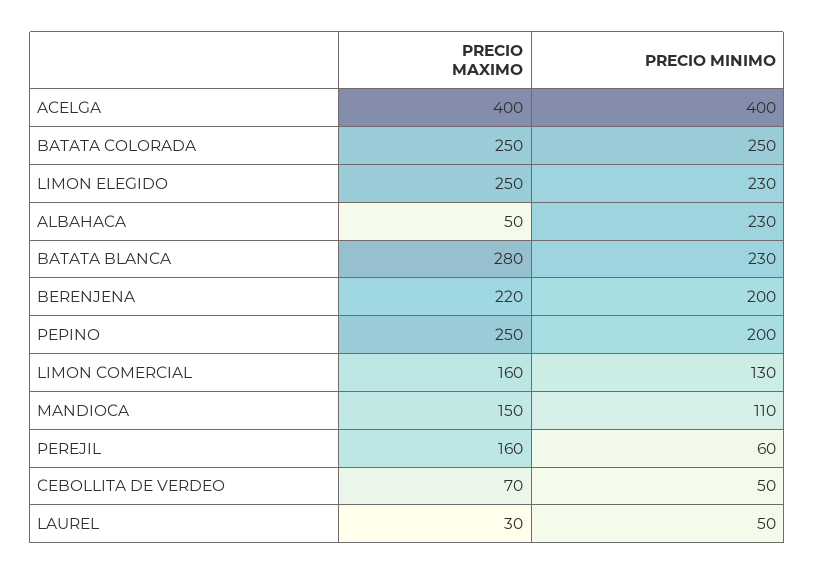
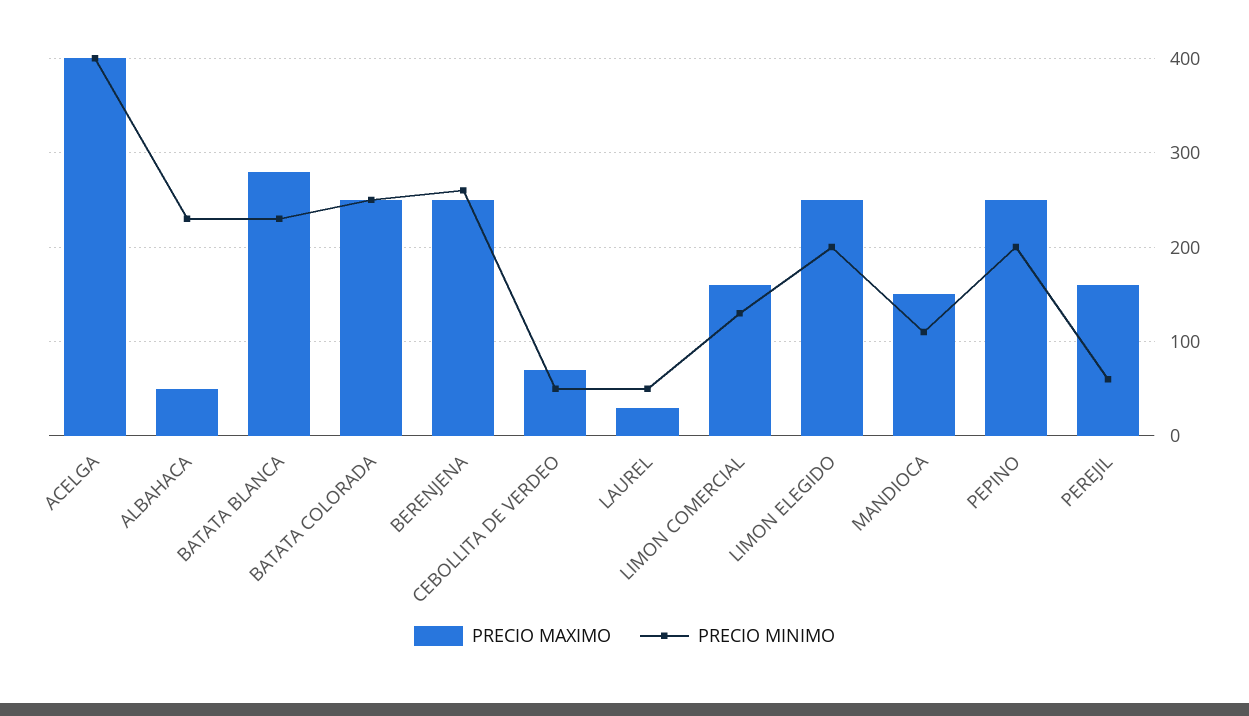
  {
    "PRECIO MAXIMO": {
      "ACELGA": 400,
      "BATATA COLORADA": 250,
      "LIMON ELEGIDO": 250,
      "ALBAHACA": 50,
      "BATATA BLANCA": 280,
-     "BERENJENA": 220,
+     "BERENJENA": 250,
      "PEPINO": 250,
      "LIMON COMERCIAL": 160,
      "MANDIOCA": 150,
      "PEREJIL": 160,
      "CEBOLLITA DE VERDEO": 70,
      "LAUREL": 30
    },
    "PRECIO MINIMO": {
      "ACELGA": 400,
      "BATATA COLORADA": 250,
-     "LIMON ELEGIDO": 230,
+     "LIMON ELEGIDO": 200,
      "ALBAHACA": 230,
      "BATATA BLANCA": 230,
-     "BERENJENA": 200,
+     "BERENJENA": 260,
      "PEPINO": 200,
      "LIMON COMERCIAL": 130,
      "MANDIOCA": 110,
      "PEREJIL": 60,
      "CEBOLLITA DE VERDEO": 50,
      "LAUREL": 50
    }
  }

